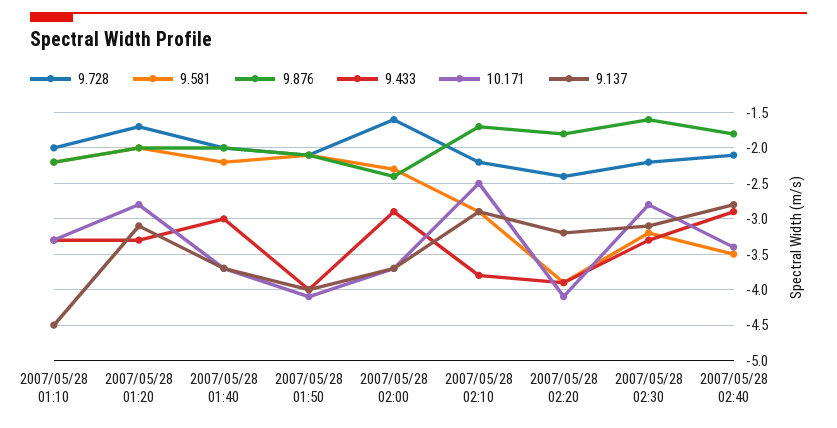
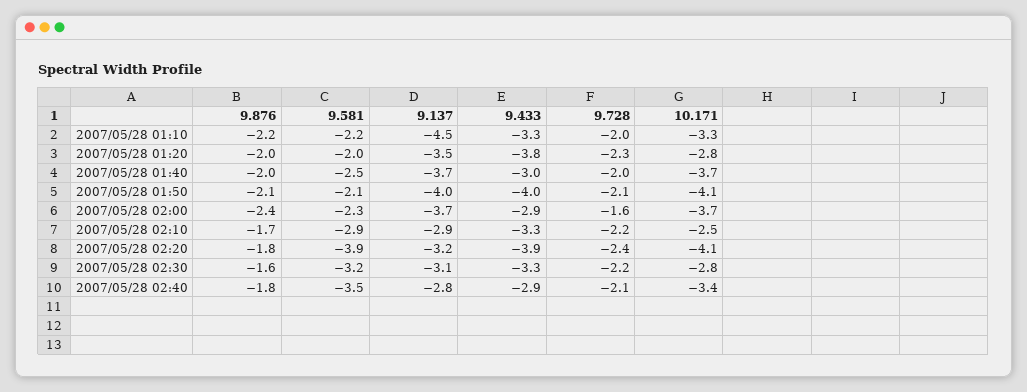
  {
    "9.728": {
      "2007/05/28 01:10": -2,
-     "2007/05/28 01:20": -1.7,
+     "2007/05/28 01:20": -2.3,
      "2007/05/28 01:40": -2,
      "2007/05/28 01:50": -2.1,
      "2007/05/28 02:00": -1.6,
      "2007/05/28 02:10": -2.2,
      "2007/05/28 02:20": -2.4,
      "2007/05/28 02:30": -2.2,
      "2007/05/28 02:40": -2.1
    },
    "9.581": {
      "2007/05/28 01:10": -2.2,
      "2007/05/28 01:20": -2,
-     "2007/05/28 01:40": -2.2,
+     "2007/05/28 01:40": -2.5,
      "2007/05/28 01:50": -2.1,
      "2007/05/28 02:00": -2.3,
      "2007/05/28 02:10": -2.9,
      "2007/05/28 02:20": -3.9,
      "2007/05/28 02:30": -3.2,
      "2007/05/28 02:40": -3.5
    },
    "9.876": {
      "2007/05/28 01:10": -2.2,
      "2007/05/28 01:20": -2,
      "2007/05/28 01:40": -2,
      "2007/05/28 01:50": -2.1,
      "2007/05/28 02:00": -2.4,
      "2007/05/28 02:10": -1.7,
      "2007/05/28 02:20": -1.8,
      "2007/05/28 02:30": -1.6,
      "2007/05/28 02:40": -1.8
    },
    "9.433": {
      "2007/05/28 01:10": -3.3,
-     "2007/05/28 01:20": -3.3,
+     "2007/05/28 01:20": -3.8,
      "2007/05/28 01:40": -3,
      "2007/05/28 01:50": -4,
      "2007/05/28 02:00": -2.9,
-     "2007/05/28 02:10": -3.8,
+     "2007/05/28 02:10": -3.3,
      "2007/05/28 02:20": -3.9,
      "2007/05/28 02:30": -3.3,
      "2007/05/28 02:40": -2.9
    },
    "10.171": {
      "2007/05/28 01:10": -3.3,
      "2007/05/28 01:20": -2.8,
      "2007/05/28 01:40": -3.7,
      "2007/05/28 01:50": -4.1,
      "2007/05/28 02:00": -3.7,
      "2007/05/28 02:10": -2.5,
      "2007/05/28 02:20": -4.1,
      "2007/05/28 02:30": -2.8,
      "2007/05/28 02:40": -3.4
    },
    "9.137": {
      "2007/05/28 01:10": -4.5,
-     "2007/05/28 01:20": -3.1,
+     "2007/05/28 01:20": -3.5,
      "2007/05/28 01:40": -3.7,
      "2007/05/28 01:50": -4,
      "2007/05/28 02:00": -3.7,
      "2007/05/28 02:10": -2.9,
      "2007/05/28 02:20": -3.2,
      "2007/05/28 02:30": -3.1,
      "2007/05/28 02:40": -2.8
    }
  }

